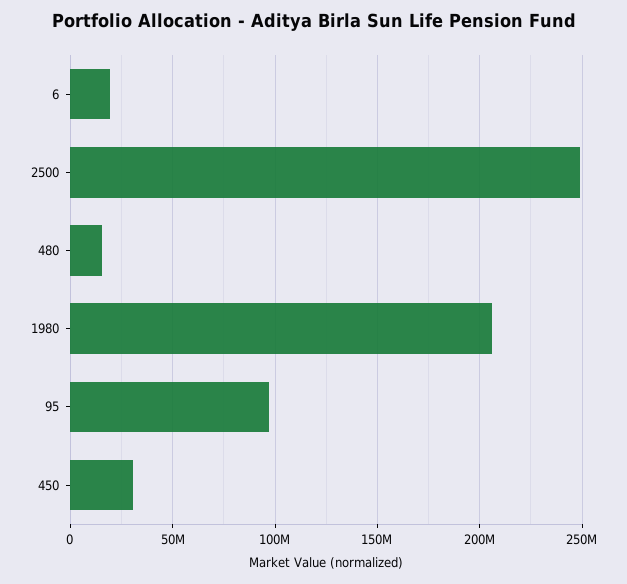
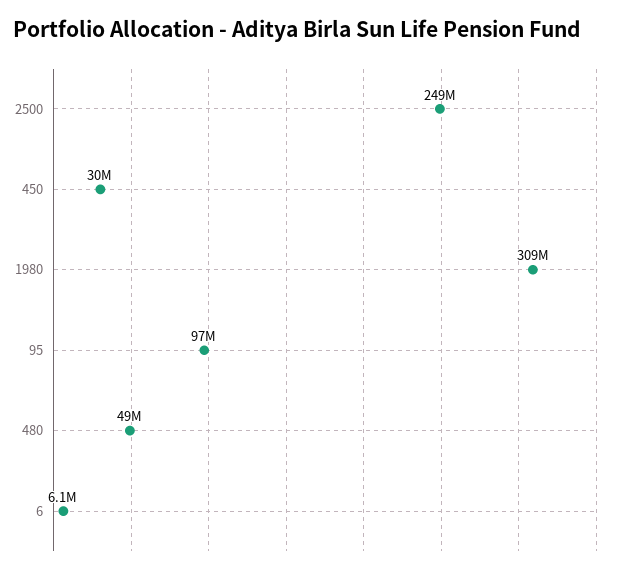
  {
-   "6": 20000000,
+   "6": 6100000,
    "2500": 249000000,
-   "480": 15000000,
+   "480": 49000000,
-   "1980": 205000000,
+   "1980": 309000000,
    "95": 97000000,
    "450": 30000000
  }

